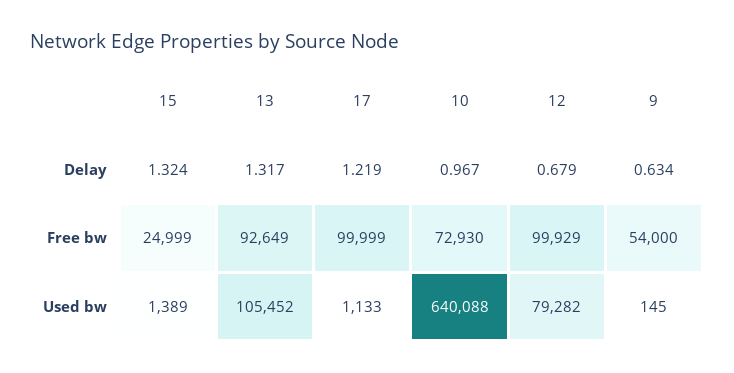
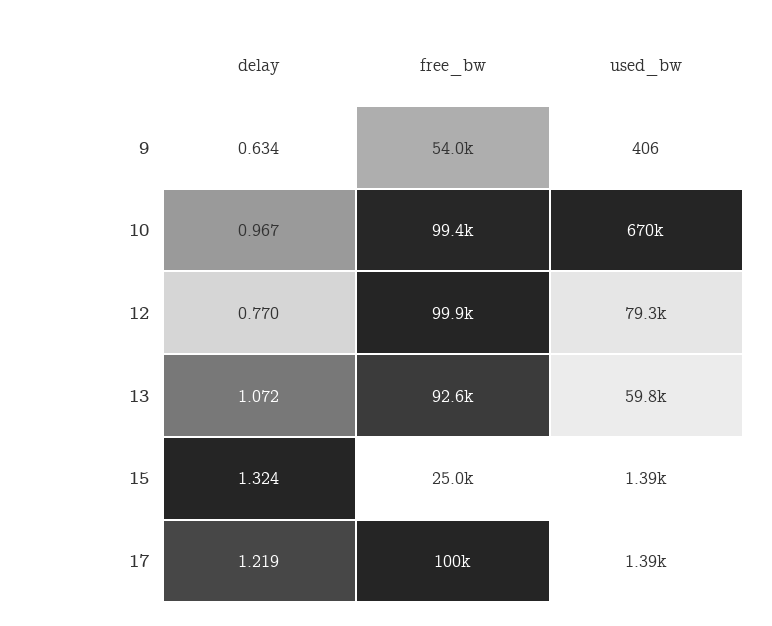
  {
    "15": {
      "Delay": 1.324,
      "Free bw": 24999,
      "Used bw": 1389
    },
    "13": {
-     "Delay": 1.317,
+     "Delay": 1.072,
      "Free bw": 92649,
-     "Used bw": 105452
+     "Used bw": 59800
    },
    "17": {
      "Delay": 1.219,
      "Free bw": 99999,
-     "Used bw": 1133
+     "Used bw": 1390
    },
    "10": {
      "Delay": 0.967,
-     "Free bw": 72930,
+     "Free bw": 99400,
-     "Used bw": 640088
+     "Used bw": 670000
    },
    "12": {
-     "Delay": 0.679,
+     "Delay": 0.77,
      "Free bw": 99929,
      "Used bw": 79282
    },
    "9": {
      "Delay": 0.634,
      "Free bw": 54000,
-     "Used bw": 145
+     "Used bw": 406
    }
  }

